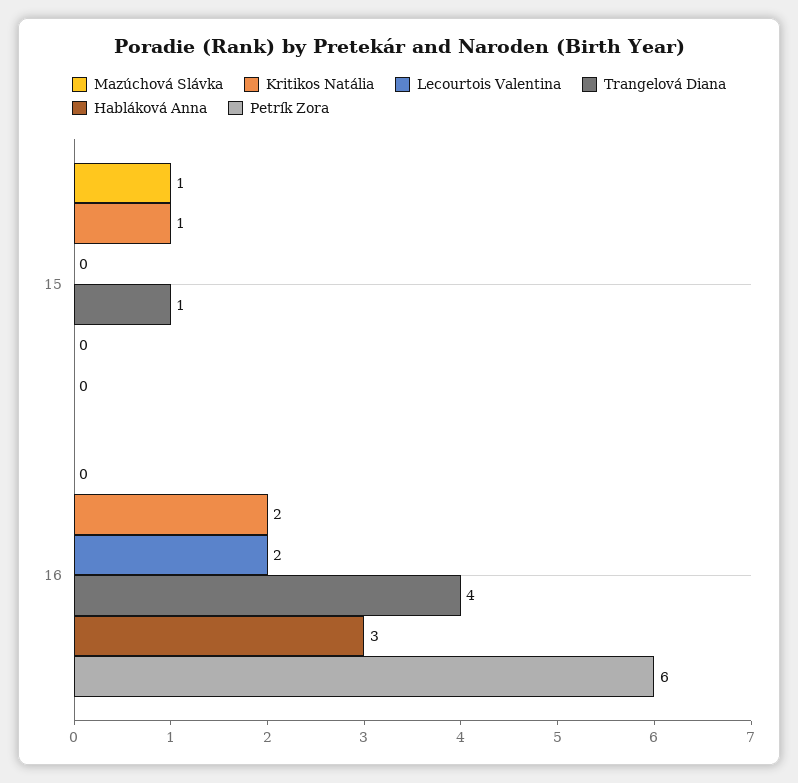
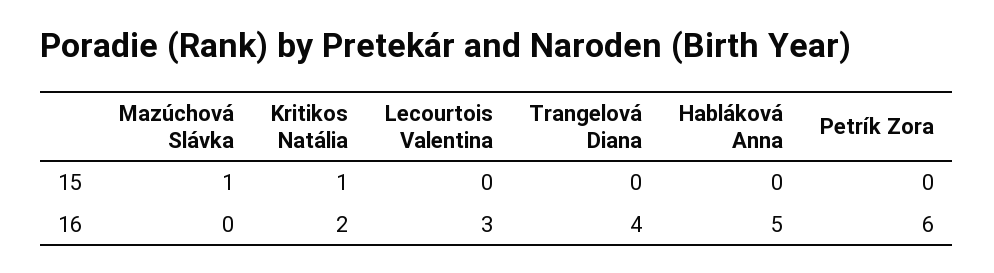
  {
    "Mazúchová Slávka": {
      "15": 1,
      "16": 0
    },
    "Kritikos Natália": {
      "15": 1,
      "16": 2
    },
    "Lecourtois Valentina": {
      "15": 0,
-     "16": 2
+     "16": 3
    },
    "Trangelová Diana": {
-     "15": 1,
+     "15": 0,
      "16": 4
    },
    "Habláková Anna": {
      "15": 0,
-     "16": 3
+     "16": 5
    },
    "Petrík Zora": {
      "15": 0,
      "16": 6
    }
  }

